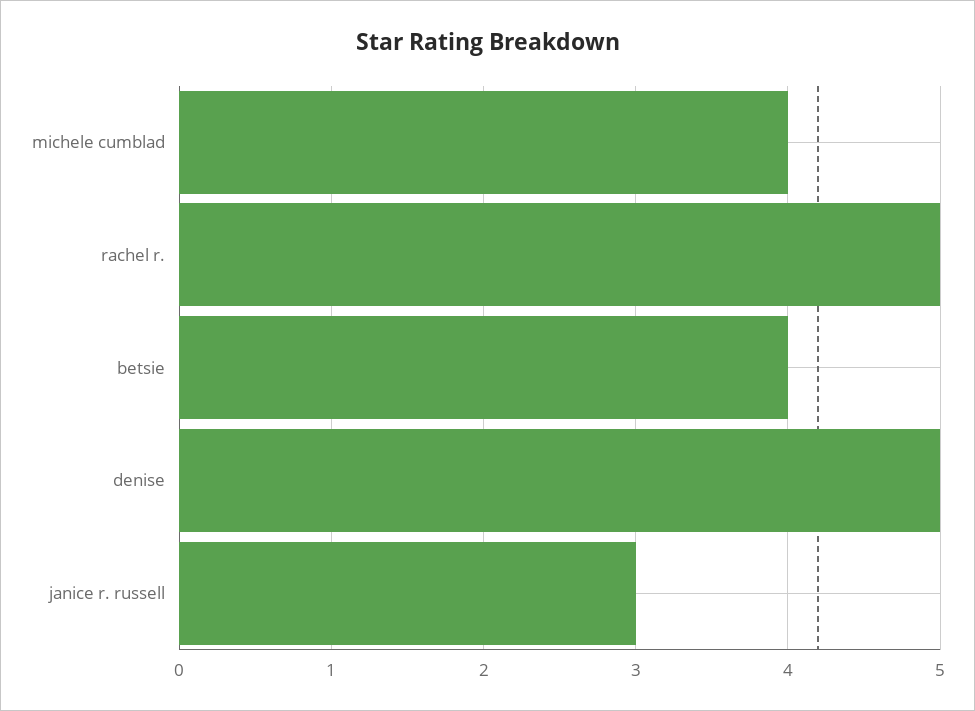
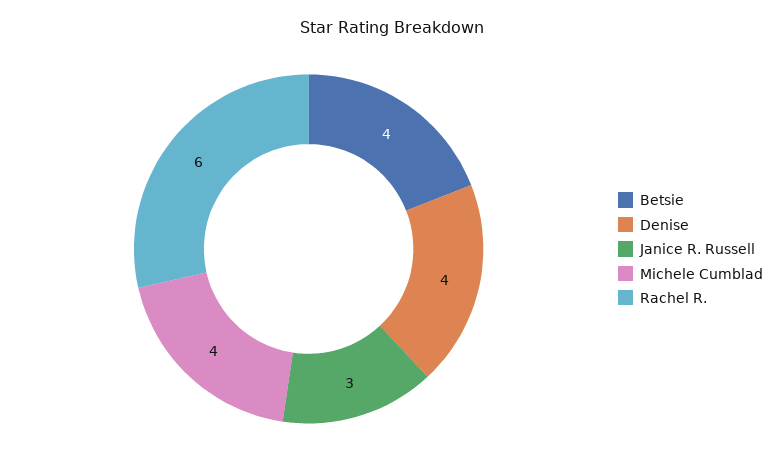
  {
    "michele cumblad": 4,
-   "rachel r.": 5,
+   "rachel r.": 6,
    "betsie": 4,
-   "denise": 5,
+   "denise": 4,
    "janice r. russell": 3
  }

